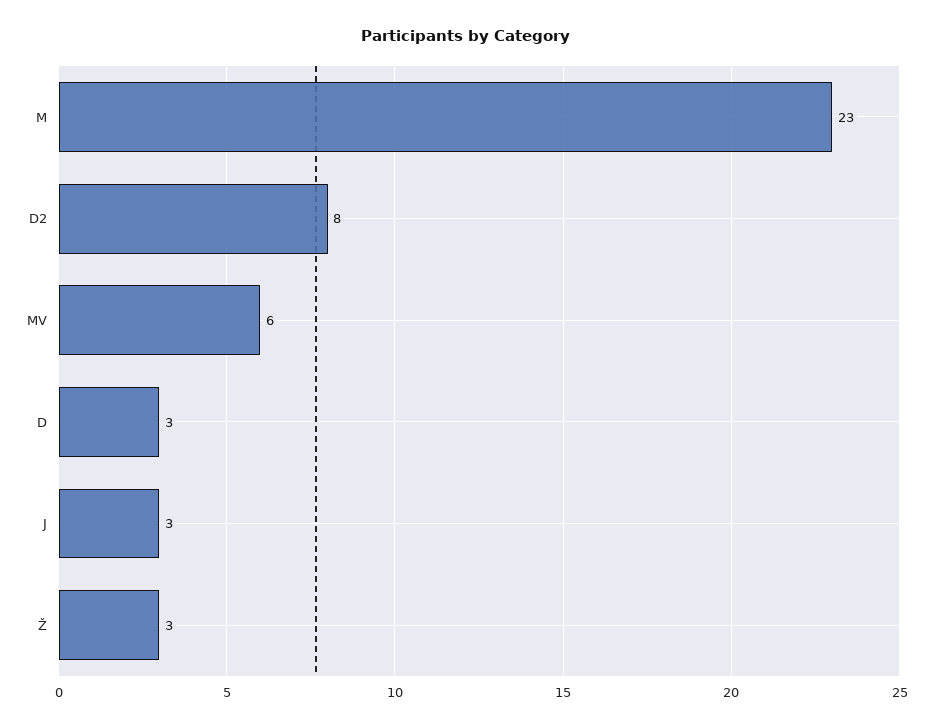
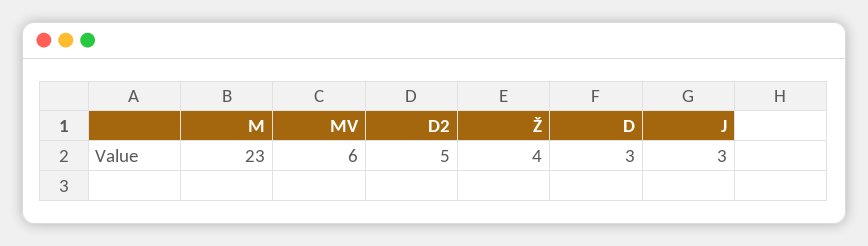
  {
    "M": 23,
-   "D2": 8,
+   "D2": 5,
    "MV": 6,
    "D": 3,
    "J": 3,
-   "Ž": 3
+   "Ž": 4
  }

